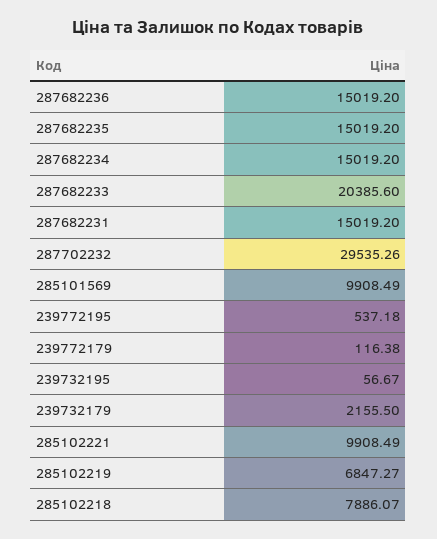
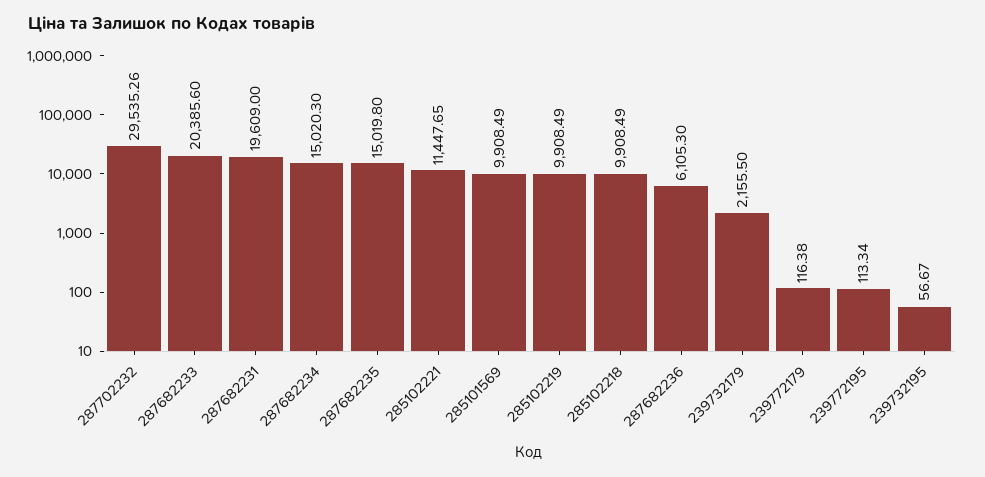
  {
-   "287682236": 15019.2,
+   "287682236": 6105.3,
-   "287682235": 15019.2,
+   "287682235": 15019.8,
-   "287682234": 15019.2,
+   "287682234": 15020.3,
    "287682233": 20385.6,
-   "287682231": 15019.2,
+   "287682231": 19609,
    "287702232": 29535.26,
    "285101569": 9908.49,
-   "239772195": 537.18,
+   "239772195": 113.34,
    "239772179": 116.38,
    "239732195": 56.67,
    "239732179": 2155.5,
-   "285102221": 9908.49,
+   "285102221": 11447.65,
-   "285102219": 6847.27,
+   "285102219": 9908.49,
-   "285102218": 7886.07
+   "285102218": 9908.49
  }

